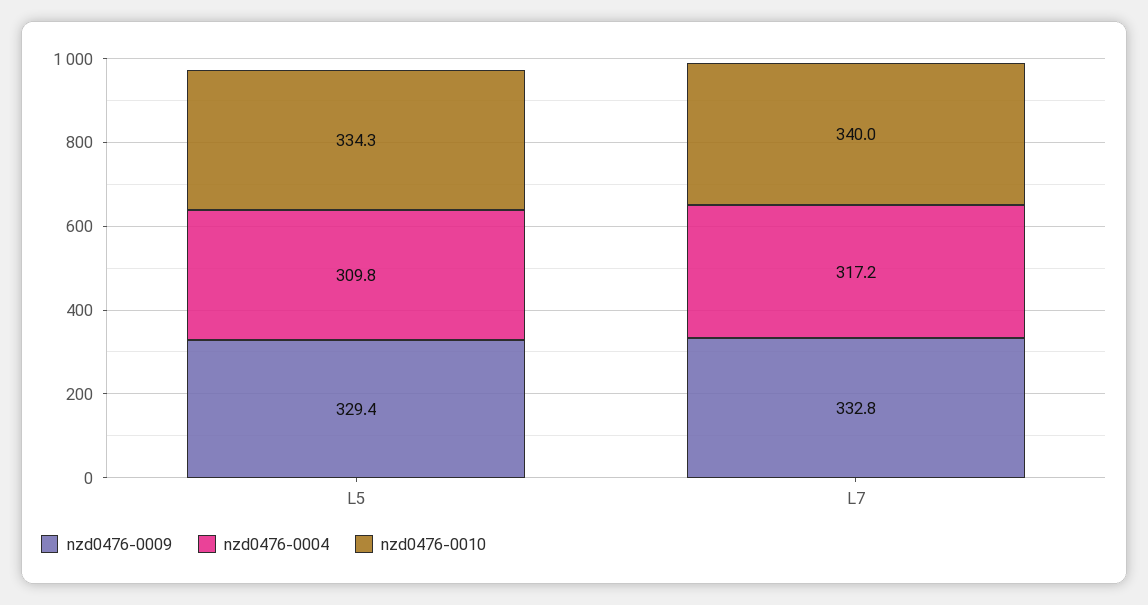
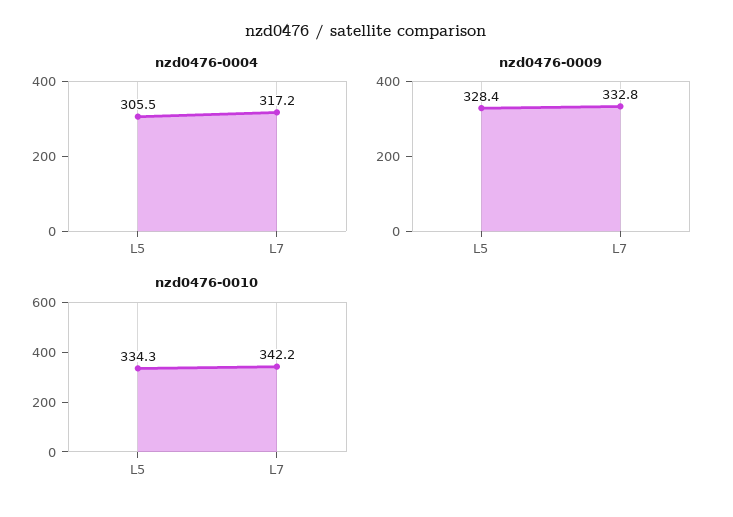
  {
    "nzd0476-0009": {
-     "L5": 329.4,
+     "L5": 328.4,
      "L7": 332.8
    },
    "nzd0476-0004": {
-     "L5": 309.8,
+     "L5": 305.5,
      "L7": 317.2
    },
    "nzd0476-0010": {
      "L5": 334.3,
-     "L7": 340
+     "L7": 342.2
    }
  }

